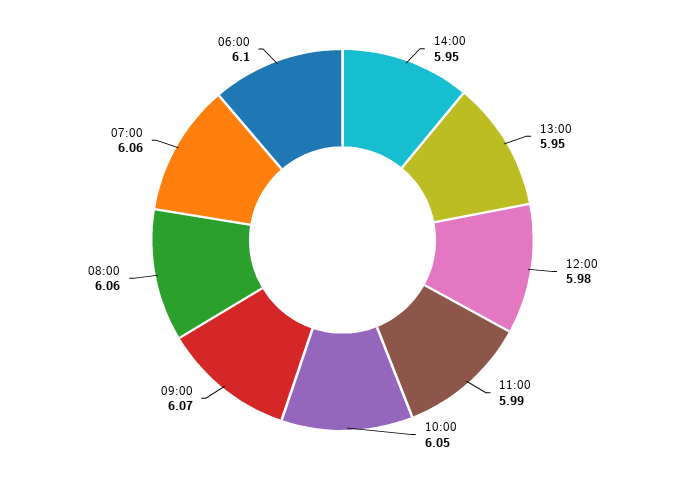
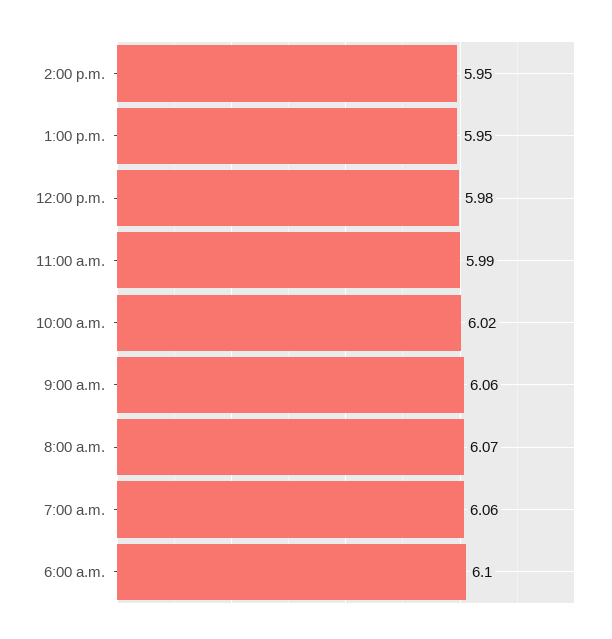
  {
    "14:00": 5.95,
    "13:00": 5.95,
    "12:00": 5.98,
    "11:00": 5.99,
-   "10:00": 6.05,
+   "10:00": 6.02,
-   "09:00": 6.07,
+   "09:00": 6.06,
-   "08:00": 6.06,
+   "08:00": 6.07,
    "07:00": 6.06,
    "06:00": 6.1
  }

